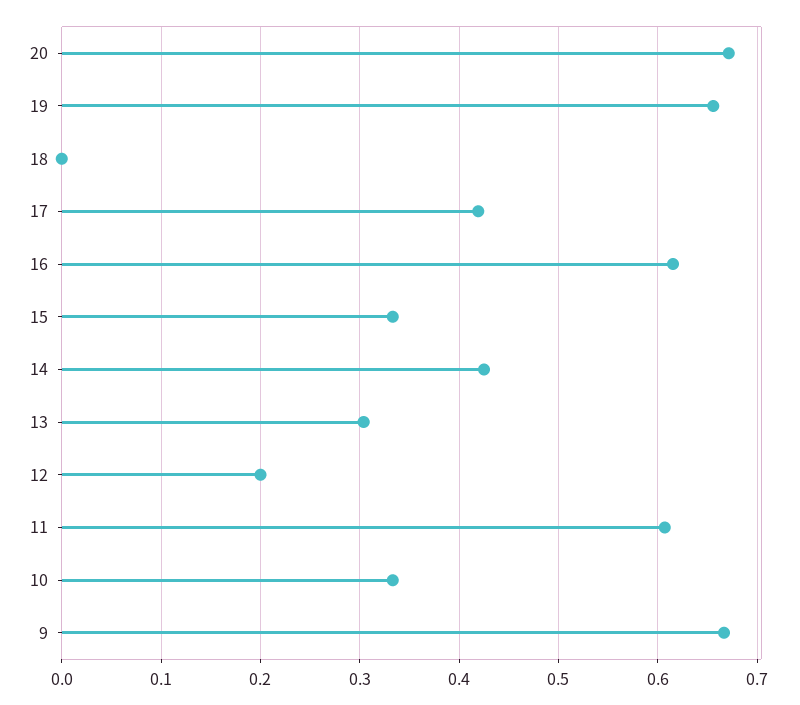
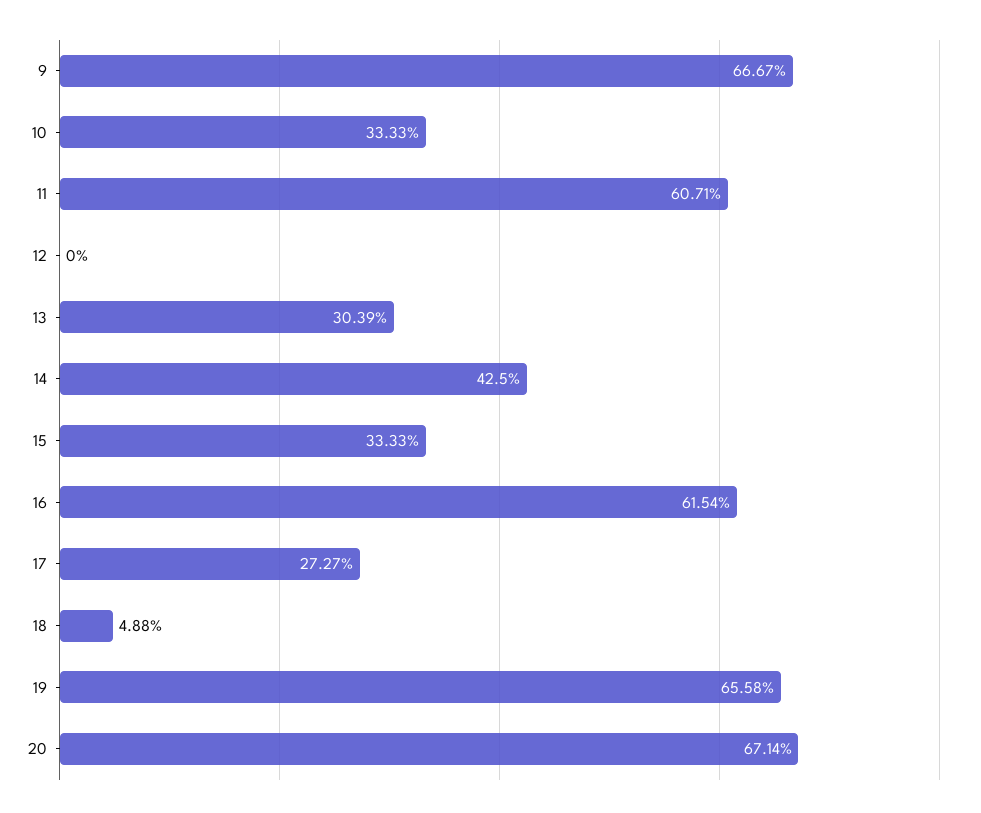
  {
    "20": 0.6714,
    "19": 0.6558,
-   "18": 0,
+   "18": 0.0488,
-   "17": 0.42,
+   "17": 0.2727,
    "16": 0.6154,
    "15": 0.3333,
    "14": 0.425,
    "13": 0.3039,
-   "12": 0.2,
+   "12": 0,
    "11": 0.6071,
    "10": 0.3333,
    "9": 0.6667
  }

